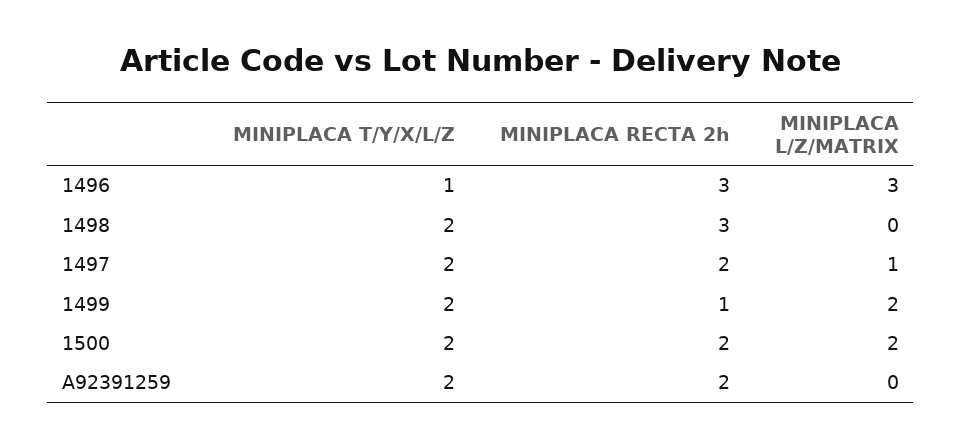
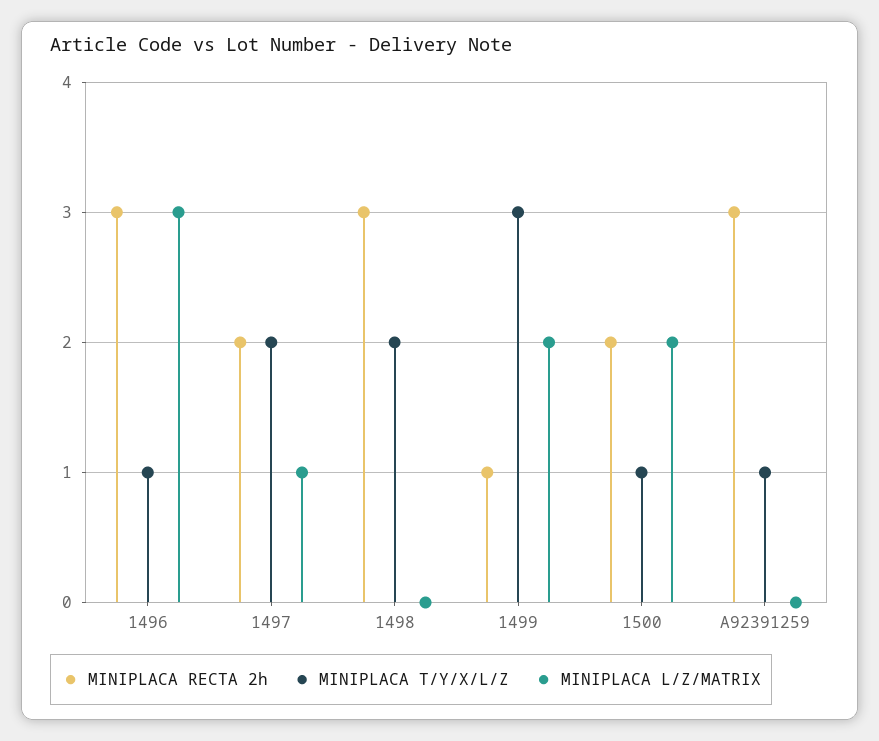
  {
    "MINIPLACA T/Y/X/L/Z": {
      "1496": 1,
      "1498": 2,
      "1497": 2,
-     "1499": 2,
+     "1499": 3,
-     "1500": 2,
+     "1500": 1,
-     "A92391259": 2
+     "A92391259": 1
    },
    "MINIPLACA RECTA 2h": {
      "1496": 3,
      "1498": 3,
      "1497": 2,
      "1499": 1,
      "1500": 2,
-     "A92391259": 2
+     "A92391259": 3
    },
    "MINIPLACA L/Z/MATRIX": {
      "1496": 3,
      "1498": 0,
      "1497": 1,
      "1499": 2,
      "1500": 2,
      "A92391259": 0
    }
  }

